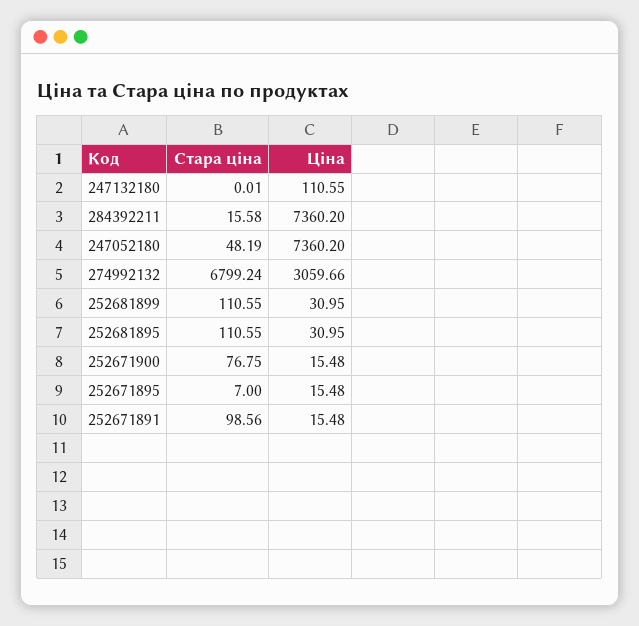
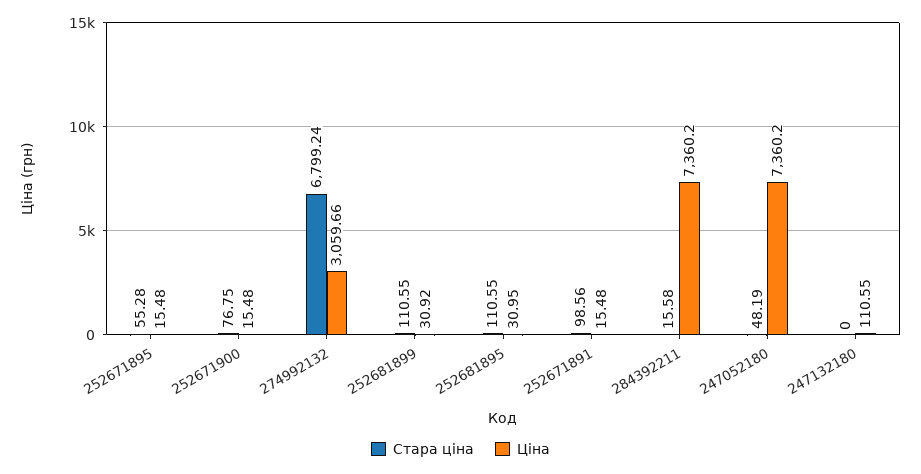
  {
    "Стара ціна": {
-     "247132180": 0.01,
+     "247132180": 0,
      "284392211": 15.58,
      "247052180": 48.19,
      "274992132": 6799.24,
      "252681899": 110.55,
      "252681895": 110.55,
      "252671900": 76.75,
-     "252671895": 7,
+     "252671895": 55.28,
      "252671891": 98.56
    },
    "Ціна": {
      "247132180": 110.55,
      "284392211": 7360.2,
      "247052180": 7360.2,
      "274992132": 3059.66,
-     "252681899": 30.95,
+     "252681899": 30.92,
      "252681895": 30.95,
      "252671900": 15.48,
      "252671895": 15.48,
      "252671891": 15.48
    }
  }

